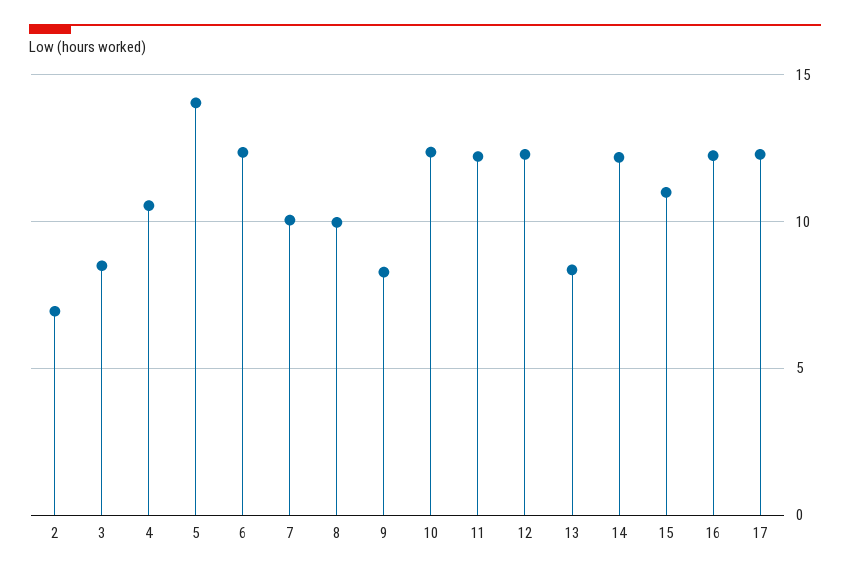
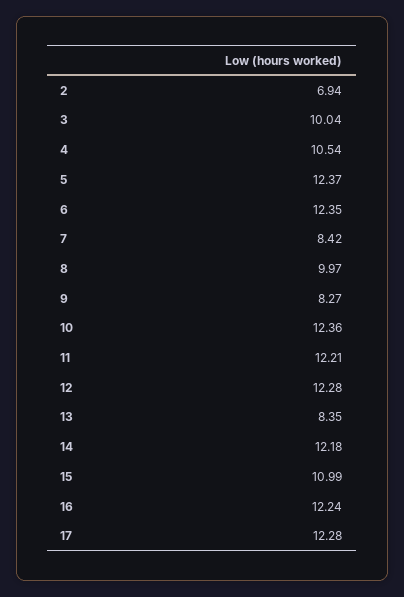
  {
    "2": 6.94,
-   "3": 8.5,
+   "3": 10.04,
    "4": 10.54,
-   "5": 14,
+   "5": 12.37,
    "6": 12.35,
-   "7": 10,
+   "7": 8.42,
    "8": 9.97,
    "9": 8.27,
    "10": 12.36,
    "11": 12.21,
    "12": 12.28,
    "13": 8.35,
    "14": 12.18,
    "15": 10.99,
    "16": 12.24,
    "17": 12.28
  }

